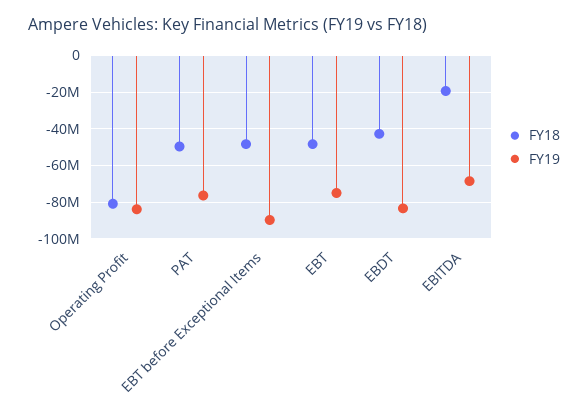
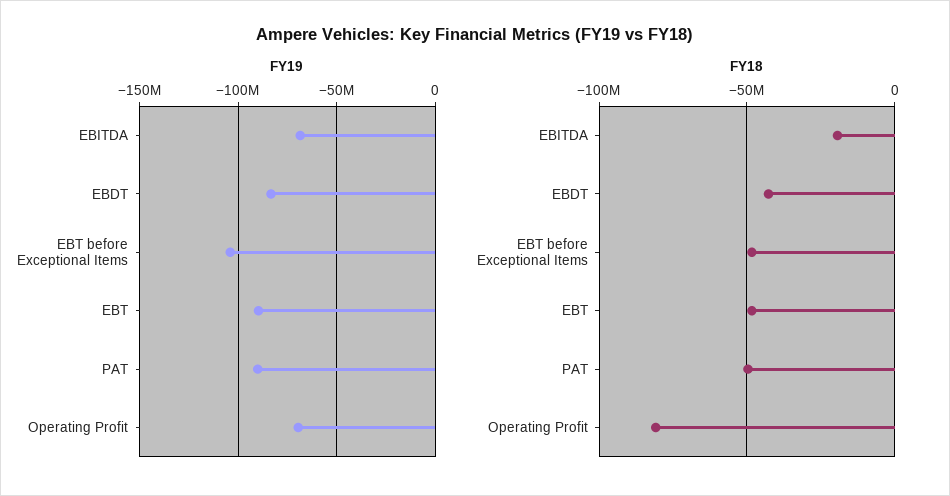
  {
    "FY18": {
      "Operating Profit": -80000000,
      "PAT": -50000000,
      "EBT before Exceptional Items": -50000000,
      "EBT": -50000000,
      "EBDT": -45000000,
      "EBITDA": -20000000
    },
    "FY19": {
-     "Operating Profit": -85000000,
+     "Operating Profit": -70000000,
-     "PAT": -75000000,
+     "PAT": -90000000,
-     "EBT before Exceptional Items": -90000000,
+     "EBT before Exceptional Items": -105000000,
-     "EBT": -75000000,
+     "EBT": -90000000,
      "EBDT": -85000000,
      "EBITDA": -70000000
    }
  }

